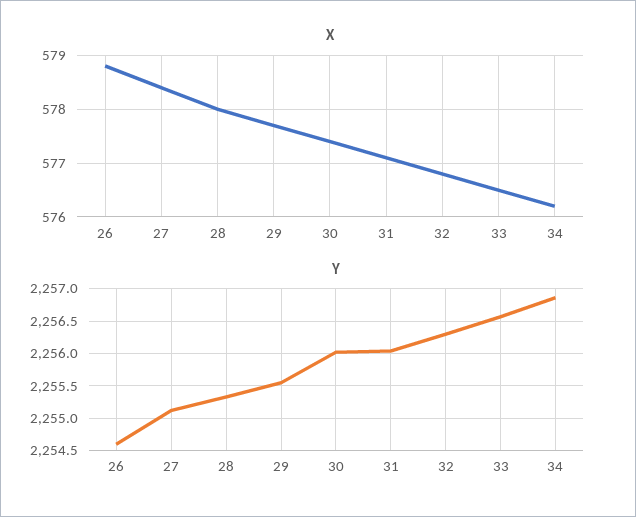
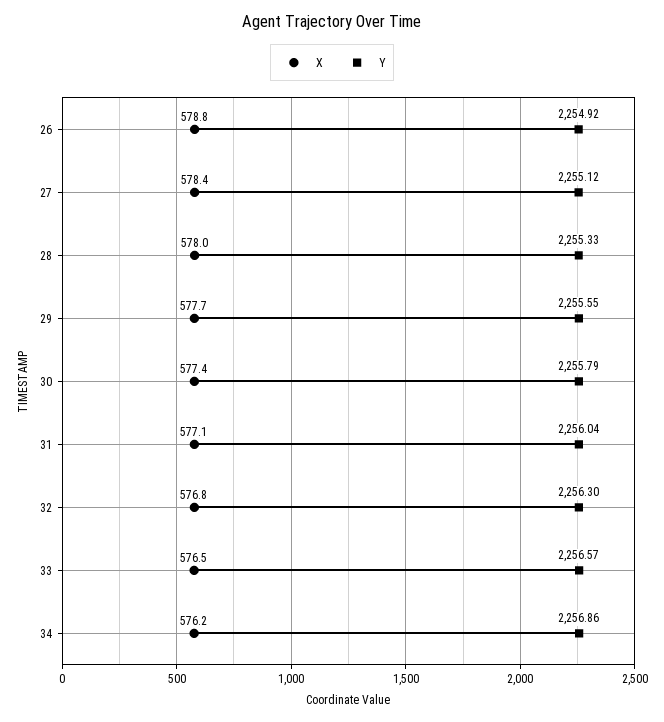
  {
    "X": {
      "26": 578.8,
      "27": 578.4,
      "28": 578,
      "29": 577.7,
      "30": 577.4,
      "31": 577.1,
      "32": 576.8,
      "33": 576.5,
      "34": 576.2
    },
    "Y": {
-     "26": 2254.6,
+     "26": 2254.92,
      "27": 2255.12,
      "28": 2255.33,
      "29": 2255.55,
-     "30": 2256,
+     "30": 2255.79,
      "31": 2256.04,
      "32": 2256.3,
      "33": 2256.57,
      "34": 2256.86
    }
  }

